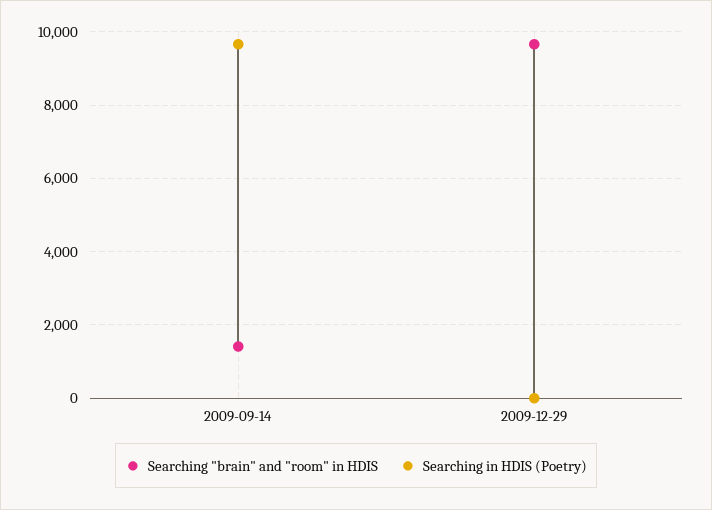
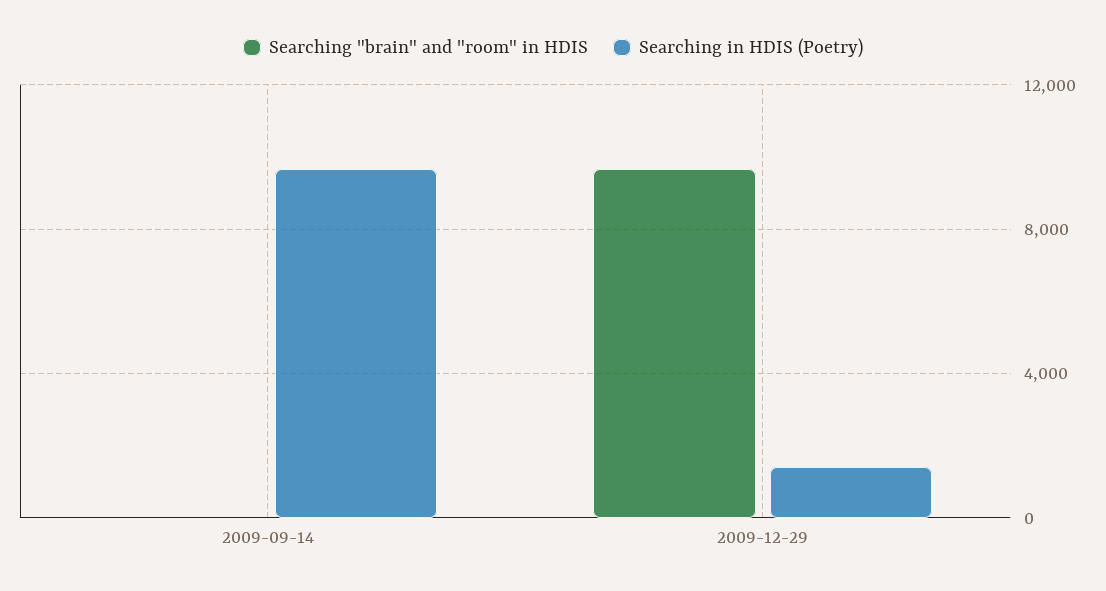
  {
    "Searching \"brain\" and \"room\" in HDIS": {
-     "2009-09-14": 1400,
+     "2009-09-14": 0,
      "2009-12-29": 9600
    },
    "Searching in HDIS (Poetry)": {
      "2009-09-14": 9600,
-     "2009-12-29": 0
+     "2009-12-29": 1500
    }
  }

